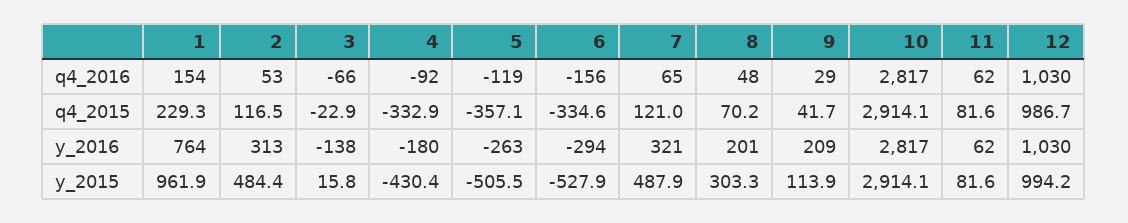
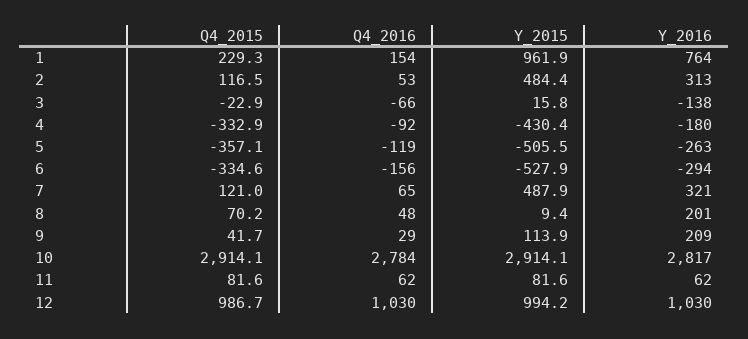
  {
    "1": {
      "q4_2016": 154,
      "q4_2015": 229.3,
      "y_2016": 764,
      "y_2015": 961.9
    },
    "2": {
      "q4_2016": 53,
      "q4_2015": 116.5,
      "y_2016": 313,
      "y_2015": 484.4
    },
    "3": {
      "q4_2016": -66,
      "q4_2015": -22.9,
      "y_2016": -138,
      "y_2015": 15.8
    },
    "4": {
      "q4_2016": -92,
      "q4_2015": -332.9,
      "y_2016": -180,
      "y_2015": -430.4
    },
    "5": {
      "q4_2016": -119,
      "q4_2015": -357.1,
      "y_2016": -263,
      "y_2015": -505.5
    },
    "6": {
      "q4_2016": -156,
      "q4_2015": -334.6,
      "y_2016": -294,
      "y_2015": -527.9
    },
    "7": {
      "q4_2016": 65,
      "q4_2015": 121,
      "y_2016": 321,
      "y_2015": 487.9
    },
    "8": {
      "q4_2016": 48,
      "q4_2015": 70.2,
      "y_2016": 201,
-     "y_2015": 303.3
+     "y_2015": 9.4
    },
    "9": {
      "q4_2016": 29,
      "q4_2015": 41.7,
      "y_2016": 209,
      "y_2015": 113.9
    },
    "10": {
-     "q4_2016": 2817,
+     "q4_2016": 2784,
      "q4_2015": 2914.1,
      "y_2016": 2817,
      "y_2015": 2914.1
    },
    "11": {
      "q4_2016": 62,
      "q4_2015": 81.6,
      "y_2016": 62,
      "y_2015": 81.6
    },
    "12": {
      "q4_2016": 1030,
      "q4_2015": 986.7,
      "y_2016": 1030,
      "y_2015": 994.2
    }
  }

